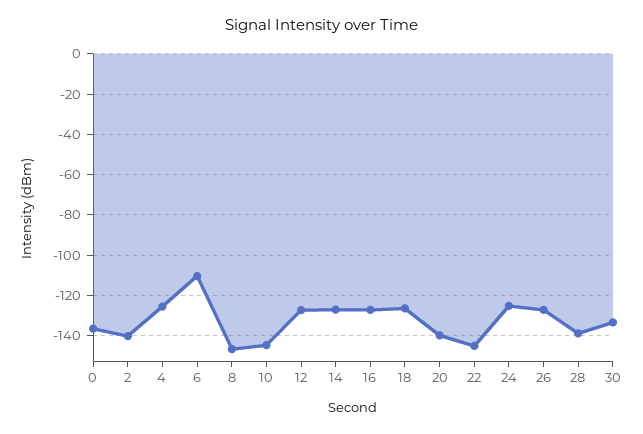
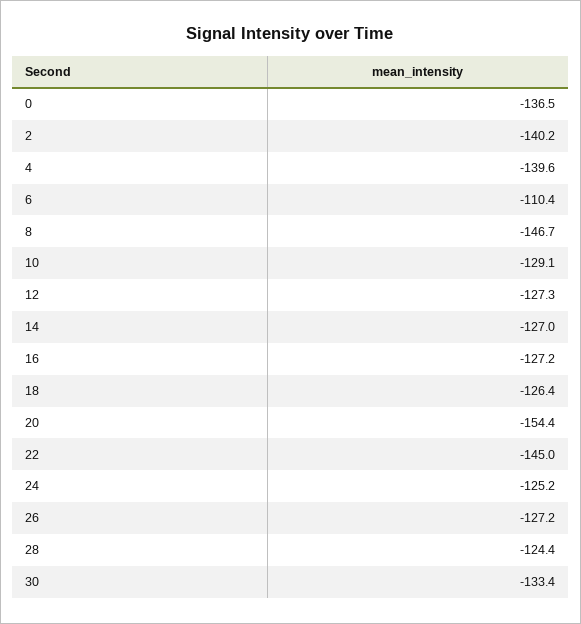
  {
    "0": -136.5,
    "2": -140.2,
-   "4": -125,
+   "4": -139.6,
    "6": -110.4,
    "8": -146.7,
-   "10": -145,
+   "10": -129.1,
    "12": -127.3,
    "14": -127,
    "16": -127.2,
    "18": -126.4,
-   "20": -140,
+   "20": -154.4,
    "22": -145,
    "24": -125.2,
    "26": -127.2,
-   "28": -140,
+   "28": -124.4,
    "30": -133.4
  }

